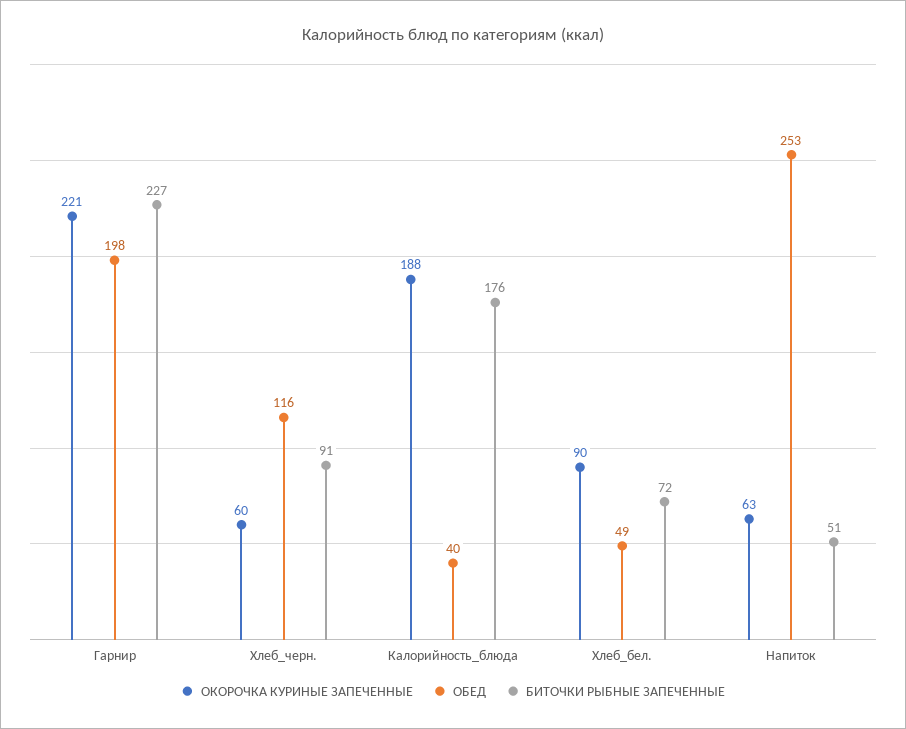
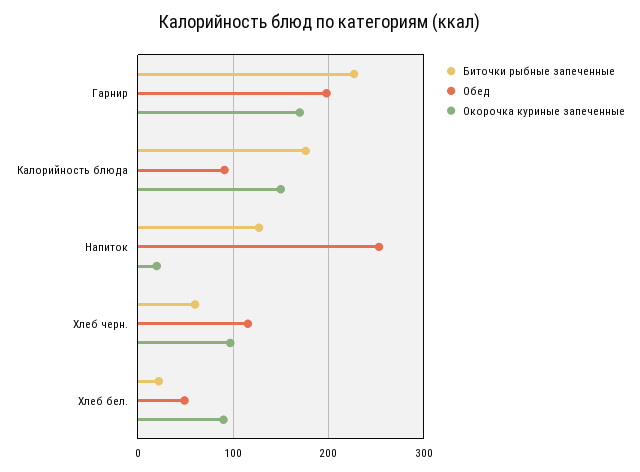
  {
    "ОКОРОЧКА КУРИНЫЕ ЗАПЕЧЕННЫЕ": {
-     "Гарнир": 221,
+     "Гарнир": 170,
-     "Хлеб_черн.": 60,
+     "Хлеб_черн.": 100,
-     "Калорийность_блюда": 188,
+     "Калорийность_блюда": 150,
      "Хлеб_бел.": 90,
-     "Напиток": 63
+     "Напиток": 20
    },
    "ОБЕД": {
      "Гарнир": 198,
      "Хлеб_черн.": 116,
-     "Калорийность_блюда": 40,
+     "Калорийность_блюда": 90,
      "Хлеб_бел.": 49,
      "Напиток": 253
    },
    "БИТОЧКИ РЫБНЫЕ ЗАПЕЧЕННЫЕ": {
      "Гарнир": 227,
-     "Хлеб_черн.": 91,
+     "Хлеб_черн.": 60,
      "Калорийность_блюда": 176,
-     "Хлеб_бел.": 72,
+     "Хлеб_бел.": 20,
-     "Напиток": 51
+     "Напиток": 130
    }
  }

